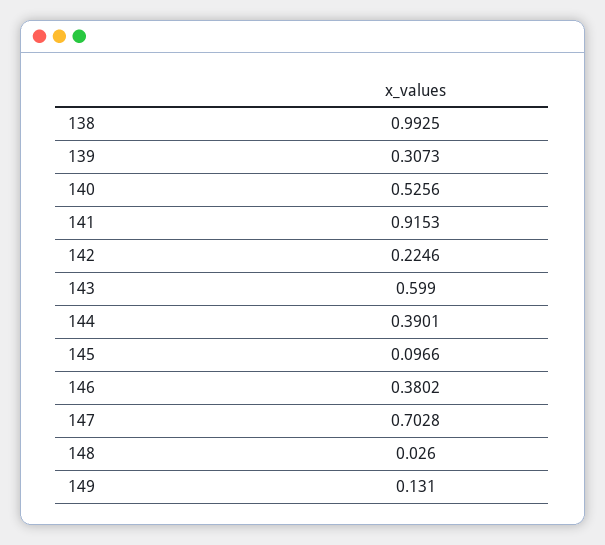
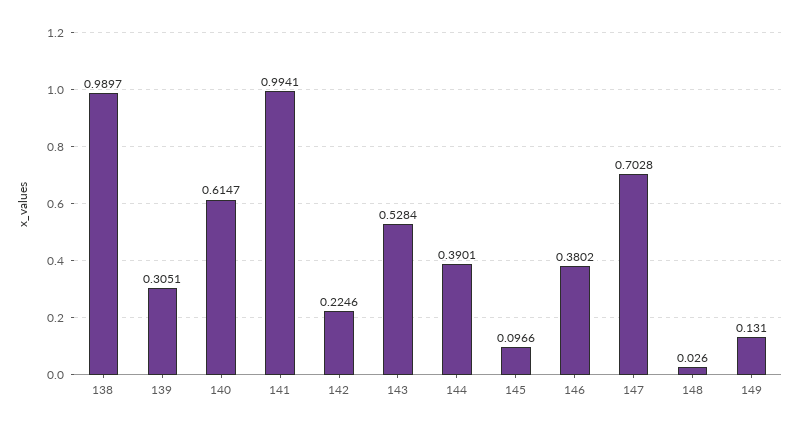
  {
-   "138": 0.9925,
+   "138": 0.9897,
-   "139": 0.3073,
+   "139": 0.3051,
-   "140": 0.5256,
+   "140": 0.6147,
-   "141": 0.9153,
+   "141": 0.9941,
    "142": 0.2246,
-   "143": 0.599,
+   "143": 0.5284,
    "144": 0.3901,
    "145": 0.0966,
    "146": 0.3802,
    "147": 0.7028,
    "148": 0.026,
    "149": 0.131
  }

